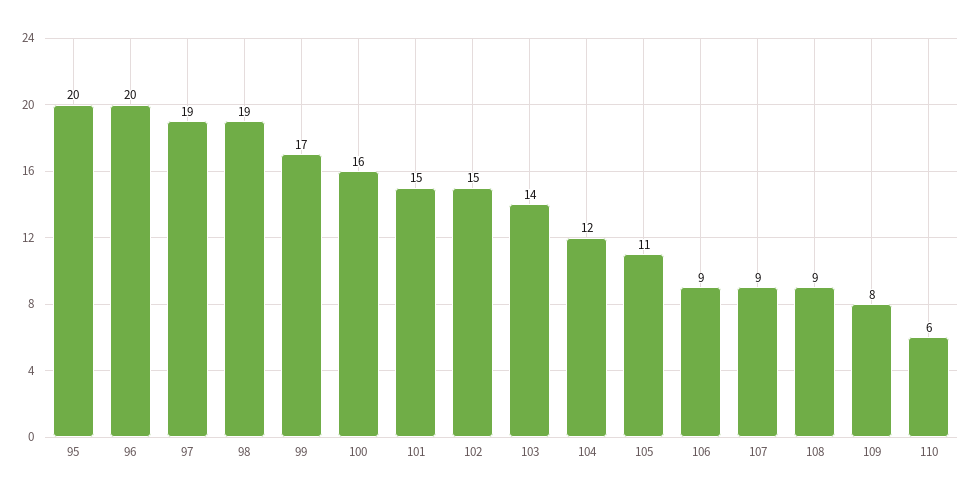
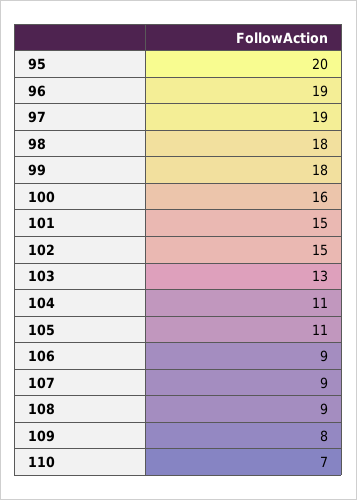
  {
    "95": 20,
-   "96": 20,
+   "96": 19,
    "97": 19,
-   "98": 19,
+   "98": 18,
-   "99": 17,
+   "99": 18,
    "100": 16,
    "101": 15,
    "102": 15,
-   "103": 14,
+   "103": 13,
-   "104": 12,
+   "104": 11,
    "105": 11,
    "106": 9,
    "107": 9,
    "108": 9,
    "109": 8,
-   "110": 6
+   "110": 7
  }

